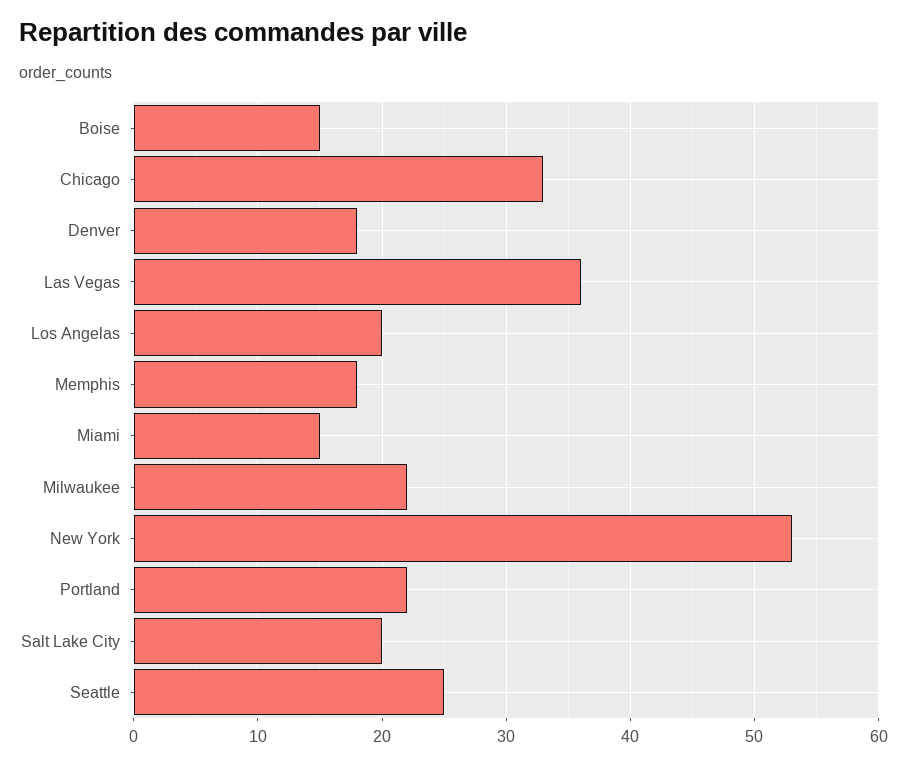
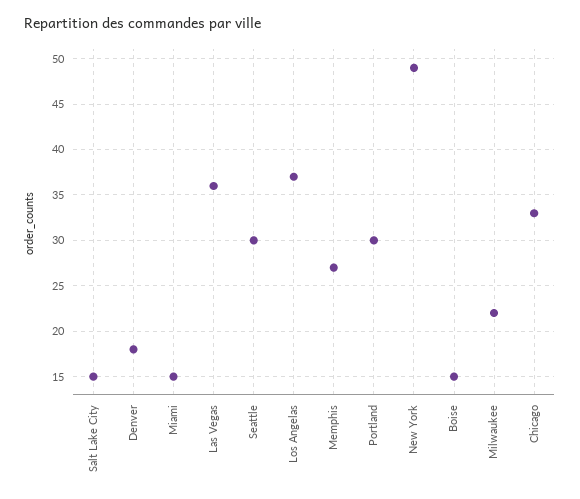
  {
    "Boise": 15,
    "Chicago": 33,
    "Denver": 18,
    "Las Vegas": 36,
-   "Los Angelas": 20,
+   "Los Angelas": 37,
-   "Memphis": 18,
+   "Memphis": 27,
    "Miami": 15,
    "Milwaukee": 22,
-   "New York": 53,
+   "New York": 49,
-   "Portland": 22,
+   "Portland": 30,
-   "Salt Lake City": 20,
+   "Salt Lake City": 15,
-   "Seattle": 25
+   "Seattle": 30
  }

